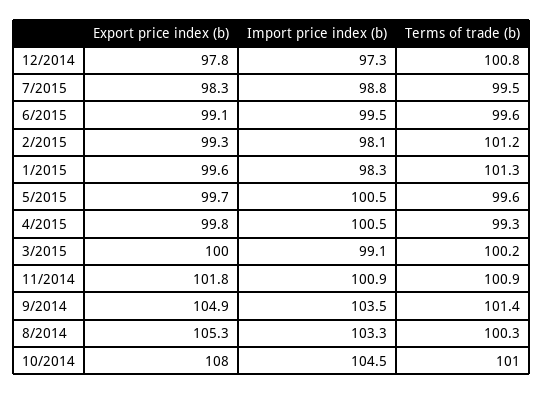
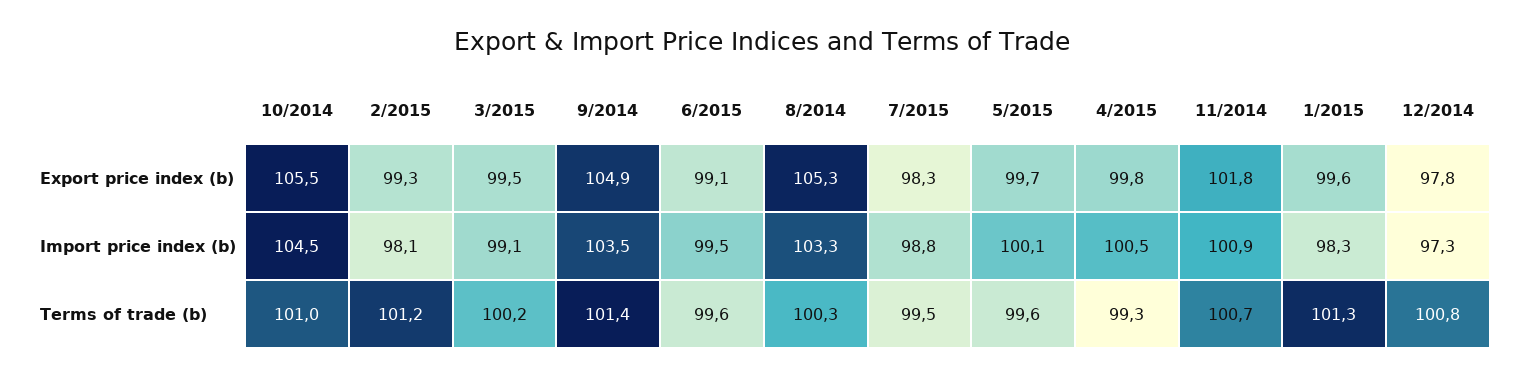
  {
    "Export price index (b)": {
      "12/2014": 97.8,
      "7/2015": 98.3,
      "6/2015": 99.1,
      "2/2015": 99.3,
      "1/2015": 99.6,
      "5/2015": 99.7,
      "4/2015": 99.8,
-     "3/2015": 100,
+     "3/2015": 99.5,
      "11/2014": 101.8,
      "9/2014": 104.9,
      "8/2014": 105.3,
-     "10/2014": 108
+     "10/2014": 105.5
    },
    "Import price index (b)": {
      "12/2014": 97.3,
      "7/2015": 98.8,
      "6/2015": 99.5,
      "2/2015": 98.1,
      "1/2015": 98.3,
-     "5/2015": 100.5,
+     "5/2015": 100.1,
      "4/2015": 100.5,
      "3/2015": 99.1,
      "11/2014": 100.9,
      "9/2014": 103.5,
      "8/2014": 103.3,
      "10/2014": 104.5
    },
    "Terms of trade (b)": {
      "12/2014": 100.8,
      "7/2015": 99.5,
      "6/2015": 99.6,
      "2/2015": 101.2,
      "1/2015": 101.3,
      "5/2015": 99.6,
      "4/2015": 99.3,
      "3/2015": 100.2,
-     "11/2014": 100.9,
+     "11/2014": 100.7,
      "9/2014": 101.4,
      "8/2014": 100.3,
      "10/2014": 101
    }
  }

